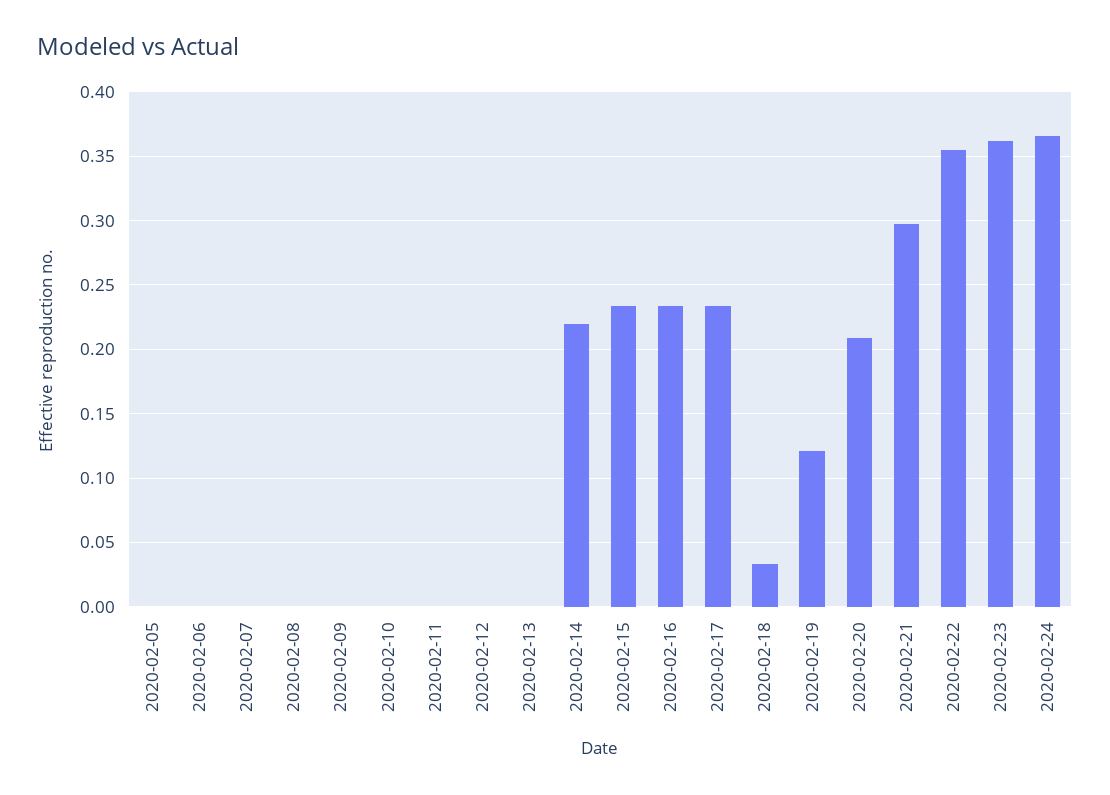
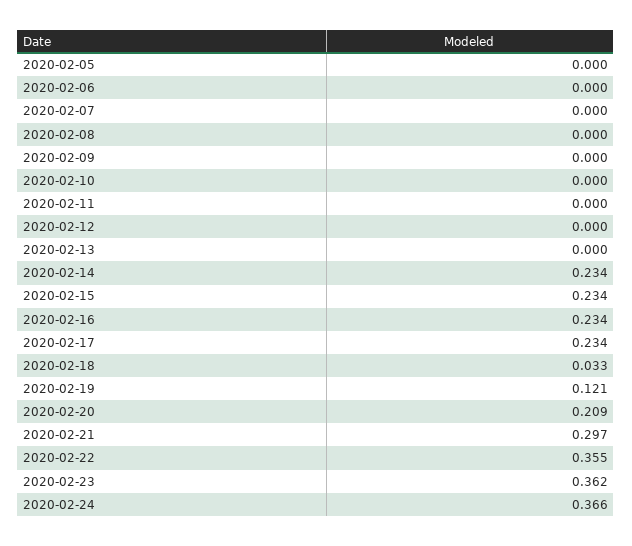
  {
    "2020-02-05": 0,
    "2020-02-06": 0,
    "2020-02-07": 0,
    "2020-02-08": 0,
    "2020-02-09": 0,
    "2020-02-10": 0,
    "2020-02-11": 0,
    "2020-02-12": 0,
    "2020-02-13": 0,
-   "2020-02-14": 0.22,
+   "2020-02-14": 0.234,
    "2020-02-15": 0.234,
    "2020-02-16": 0.234,
    "2020-02-17": 0.234,
    "2020-02-18": 0.033,
    "2020-02-19": 0.121,
    "2020-02-20": 0.209,
    "2020-02-21": 0.297,
    "2020-02-22": 0.355,
    "2020-02-23": 0.362,
    "2020-02-24": 0.366
  }

